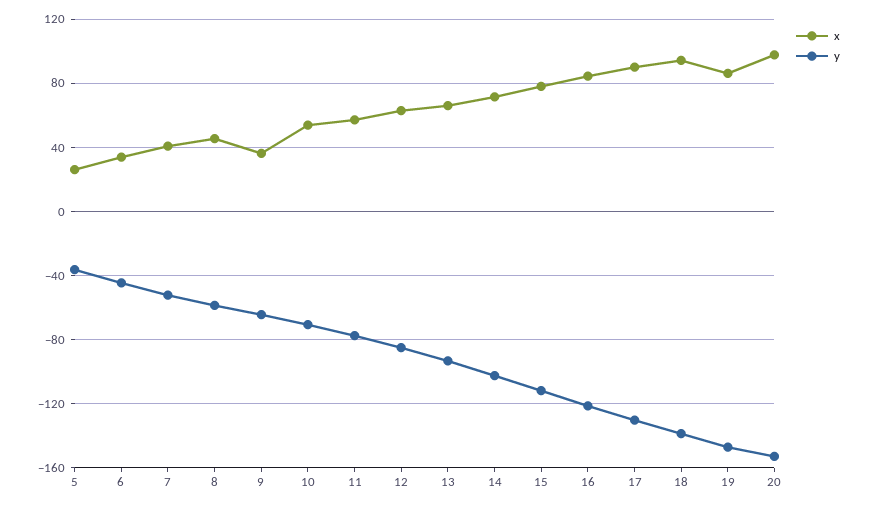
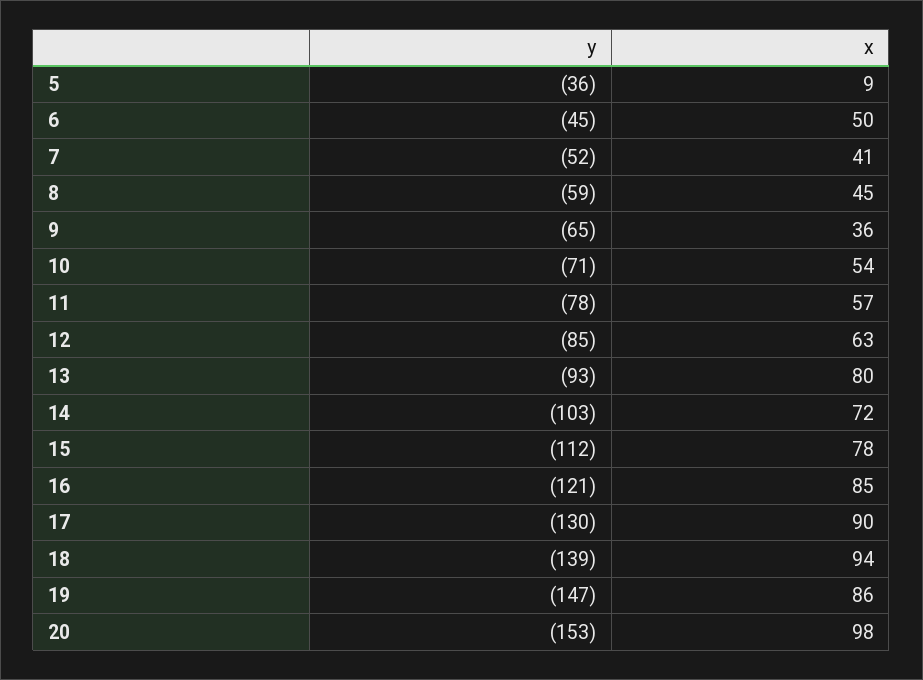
  {
    "x": {
-     "5": 25,
+     "5": 9,
-     "6": 35,
+     "6": 50,
      "7": 41,
      "8": 45,
      "9": 36,
      "10": 54,
      "11": 57,
      "12": 63,
-     "13": 65,
+     "13": 80,
      "14": 72,
      "15": 78,
      "16": 85,
      "17": 90,
      "18": 94,
      "19": 86,
      "20": 98
    },
    "y": {
      "5": -36,
      "6": -45,
      "7": -52,
      "8": -59,
      "9": -65,
      "10": -71,
      "11": -78,
      "12": -85,
      "13": -93,
      "14": -103,
      "15": -112,
      "16": -121,
      "17": -130,
      "18": -139,
      "19": -147,
      "20": -153
    }
  }

